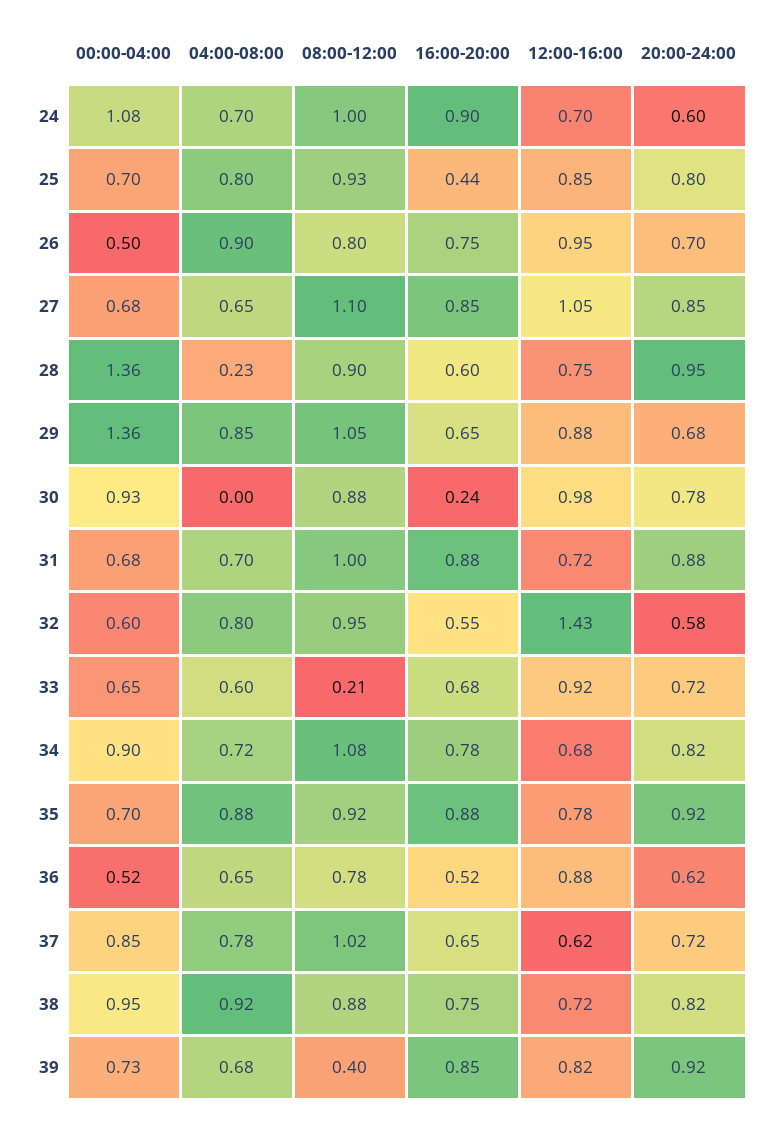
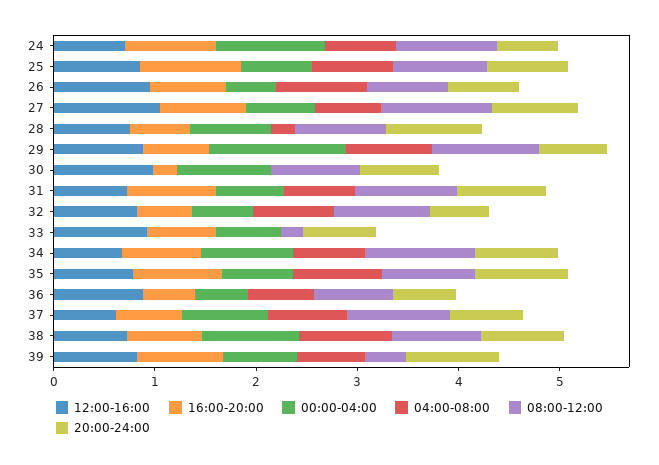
  {
    "00:00-04:00": {
      "24": 1.08,
      "25": 0.7,
      "26": 0.5,
      "27": 0.68,
-     "28": 1.36,
+     "28": 0.8,
      "29": 1.36,
      "30": 0.93,
      "31": 0.68,
      "32": 0.6,
      "33": 0.65,
      "34": 0.9,
      "35": 0.7,
      "36": 0.52,
      "37": 0.85,
      "38": 0.95,
      "39": 0.73
    },
    "04:00-08:00": {
      "24": 0.7,
      "25": 0.8,
      "26": 0.9,
      "27": 0.65,
      "28": 0.23,
      "29": 0.85,
      "30": 0,
      "31": 0.7,
      "32": 0.8,
-     "33": 0.6,
+     "33": 0,
      "34": 0.72,
      "35": 0.88,
      "36": 0.65,
      "37": 0.78,
      "38": 0.92,
      "39": 0.68
    },
    "08:00-12:00": {
      "24": 1,
      "25": 0.93,
      "26": 0.8,
      "27": 1.1,
      "28": 0.9,
      "29": 1.05,
      "30": 0.88,
      "31": 1,
      "32": 0.95,
      "33": 0.21,
      "34": 1.08,
      "35": 0.92,
      "36": 0.78,
      "37": 1.02,
      "38": 0.88,
      "39": 0.4
    },
    "16:00-20:00": {
      "24": 0.9,
-     "25": 0.44,
+     "25": 1,
      "26": 0.75,
      "27": 0.85,
      "28": 0.6,
      "29": 0.65,
      "30": 0.24,
      "31": 0.88,
      "32": 0.55,
      "33": 0.68,
      "34": 0.78,
      "35": 0.88,
      "36": 0.52,
      "37": 0.65,
      "38": 0.75,
      "39": 0.85
    },
    "12:00-16:00": {
      "24": 0.7,
      "25": 0.85,
      "26": 0.95,
      "27": 1.05,
      "28": 0.75,
      "29": 0.88,
      "30": 0.98,
      "31": 0.72,
-     "32": 1.43,
+     "32": 0.8,
      "33": 0.92,
      "34": 0.68,
      "35": 0.78,
      "36": 0.88,
      "37": 0.62,
      "38": 0.72,
      "39": 0.82
    },
    "20:00-24:00": {
      "24": 0.6,
      "25": 0.8,
      "26": 0.7,
      "27": 0.85,
      "28": 0.95,
      "29": 0.68,
      "30": 0.78,
      "31": 0.88,
      "32": 0.58,
      "33": 0.72,
      "34": 0.82,
      "35": 0.92,
      "36": 0.62,
      "37": 0.72,
      "38": 0.82,
      "39": 0.92
    }
  }

